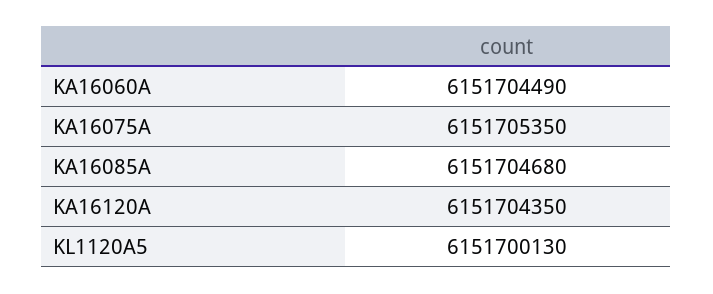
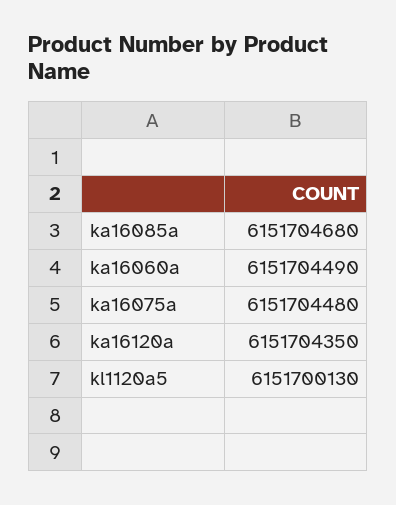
  {
    "KA16060A": 6151704490,
-   "KA16075A": 6151705350,
+   "KA16075A": 6151704480,
    "KA16085A": 6151704680,
    "KA16120A": 6151704350,
    "KL1120A5": 6151700130
  }

